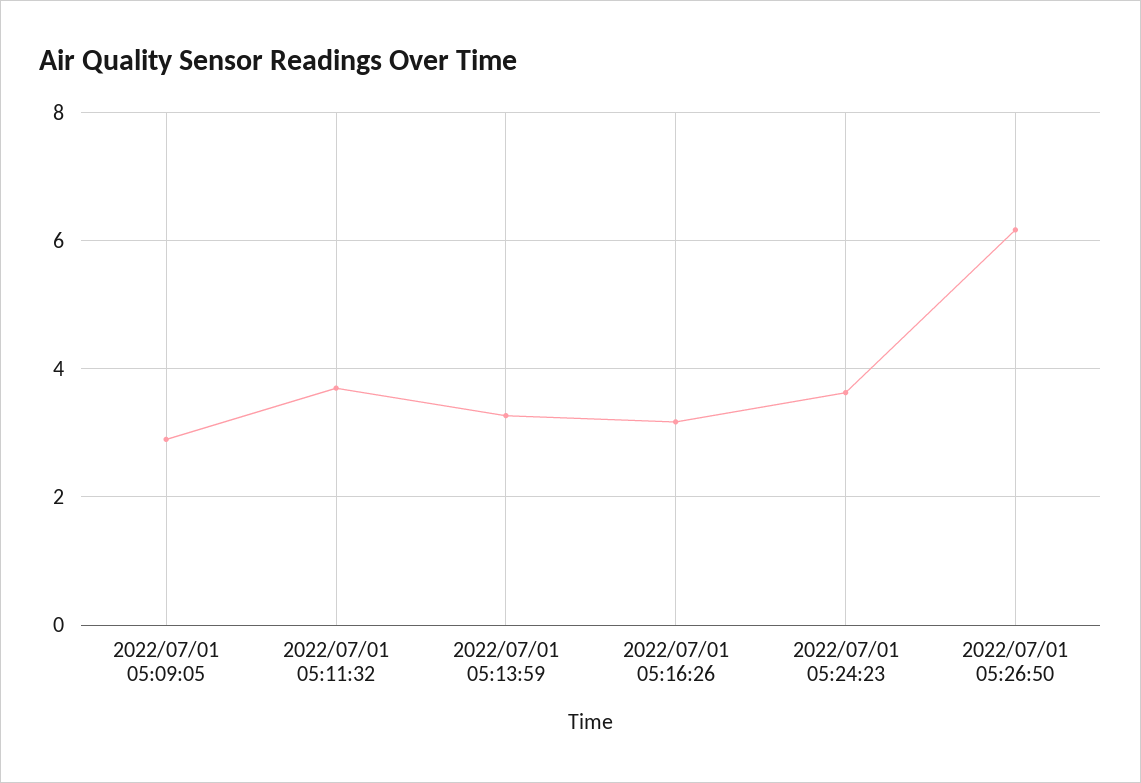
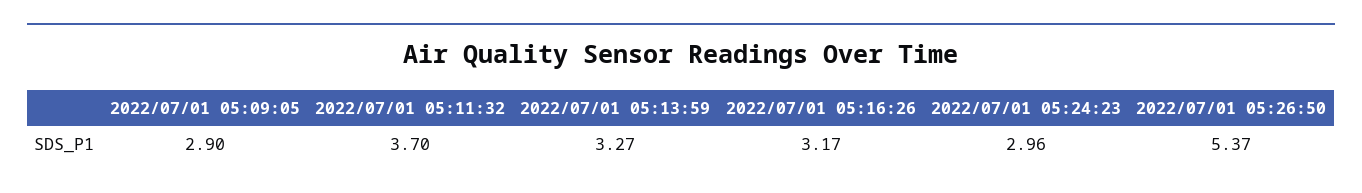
  {
    "2022/07/01 05:09:05": 2.9,
    "2022/07/01 05:11:32": 3.7,
    "2022/07/01 05:13:59": 3.27,
    "2022/07/01 05:16:26": 3.17,
-   "2022/07/01 05:24:23": 3.6,
+   "2022/07/01 05:24:23": 2.96,
-   "2022/07/01 05:26:50": 6.2
+   "2022/07/01 05:26:50": 5.37
  }

